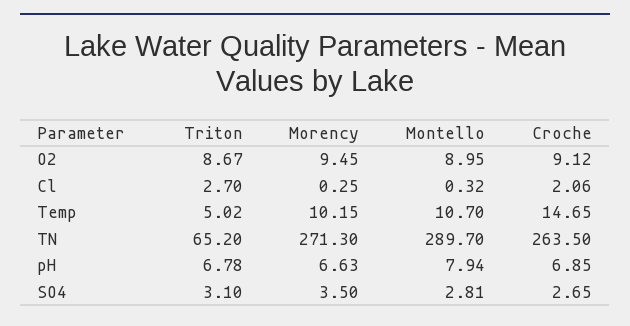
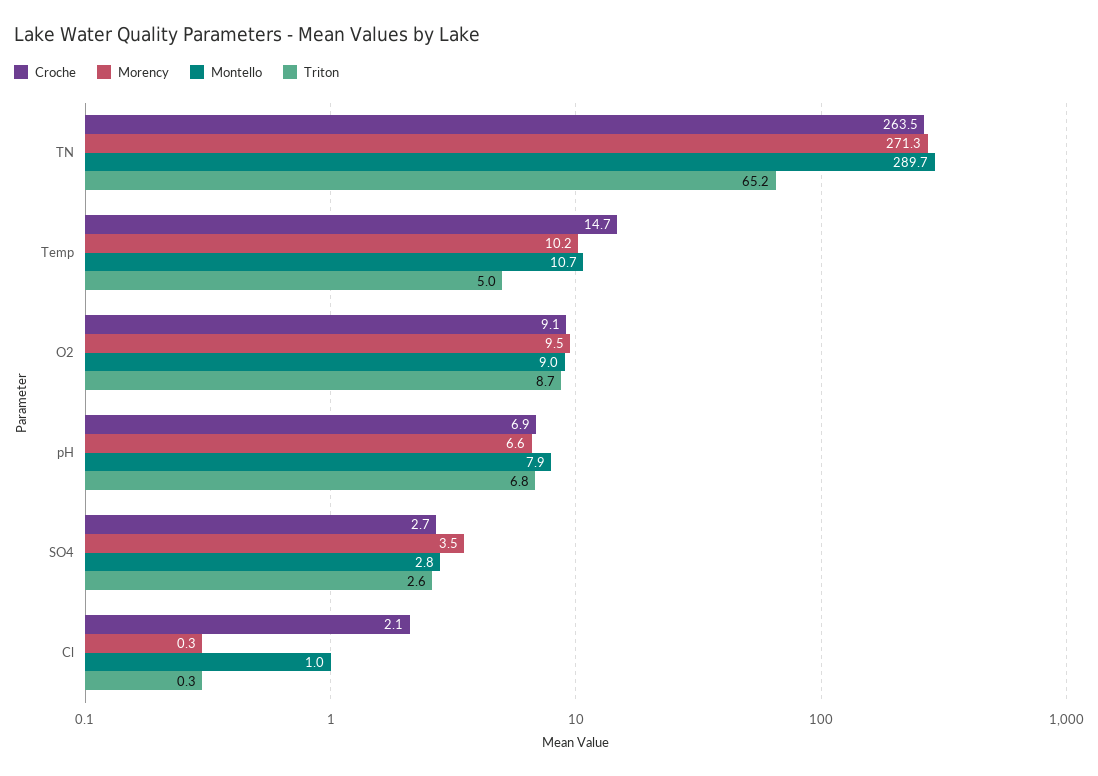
  {
    "Triton": {
      "O2": 8.67,
-     "Cl": 2.7,
+     "Cl": 0.3,
      "Temp": 5.02,
      "TN": 65.2,
      "pH": 6.78,
-     "SO4": 3.1
+     "SO4": 2.6
    },
    "Morency": {
      "O2": 9.45,
      "Cl": 0.25,
      "Temp": 10.15,
      "TN": 271.3,
      "pH": 6.63,
      "SO4": 3.5
    },
    "Montello": {
      "O2": 8.95,
-     "Cl": 0.32,
+     "Cl": 1,
      "Temp": 10.7,
      "TN": 289.7,
      "pH": 7.94,
      "SO4": 2.81
    },
    "Croche": {
      "O2": 9.12,
      "Cl": 2.06,
      "Temp": 14.65,
      "TN": 263.5,
      "pH": 6.85,
      "SO4": 2.65
    }
  }

